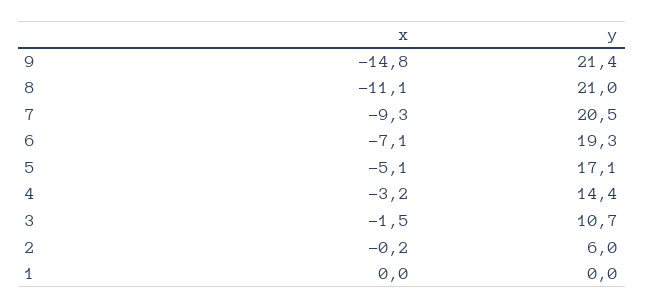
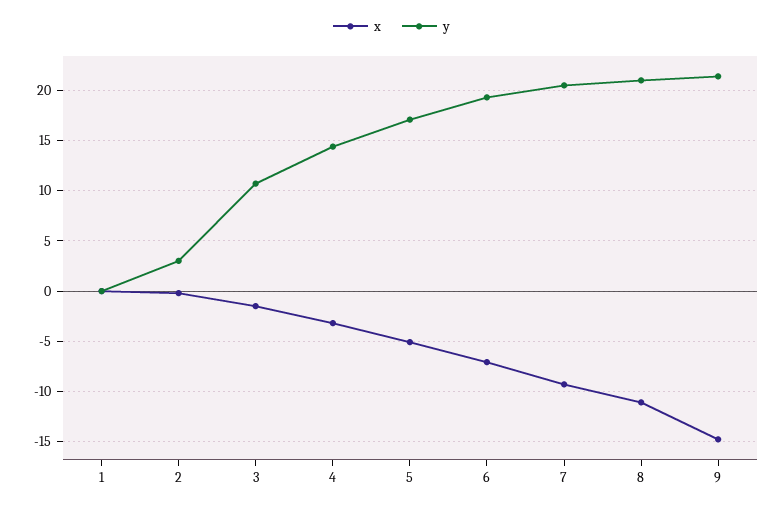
  {
    "x": {
      "9": -14.8,
      "8": -11.1,
      "7": -9.3,
      "6": -7.1,
      "5": -5.1,
      "4": -3.2,
      "3": -1.5,
      "2": -0.2,
      "1": 0
    },
    "y": {
      "9": 21.4,
      "8": 21,
      "7": 20.5,
      "6": 19.3,
      "5": 17.1,
      "4": 14.4,
      "3": 10.7,
-     "2": 6,
+     "2": 3,
      "1": 0
    }
  }

